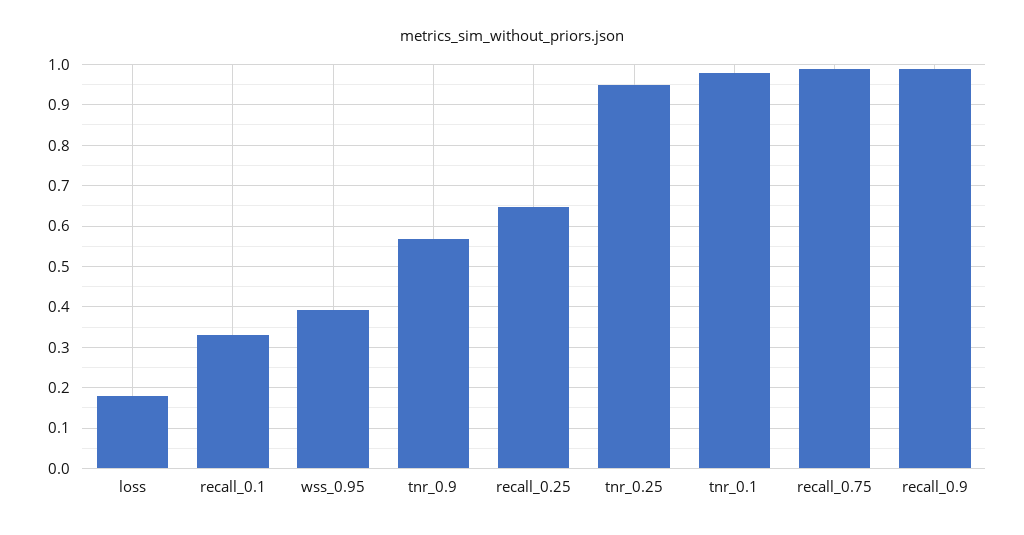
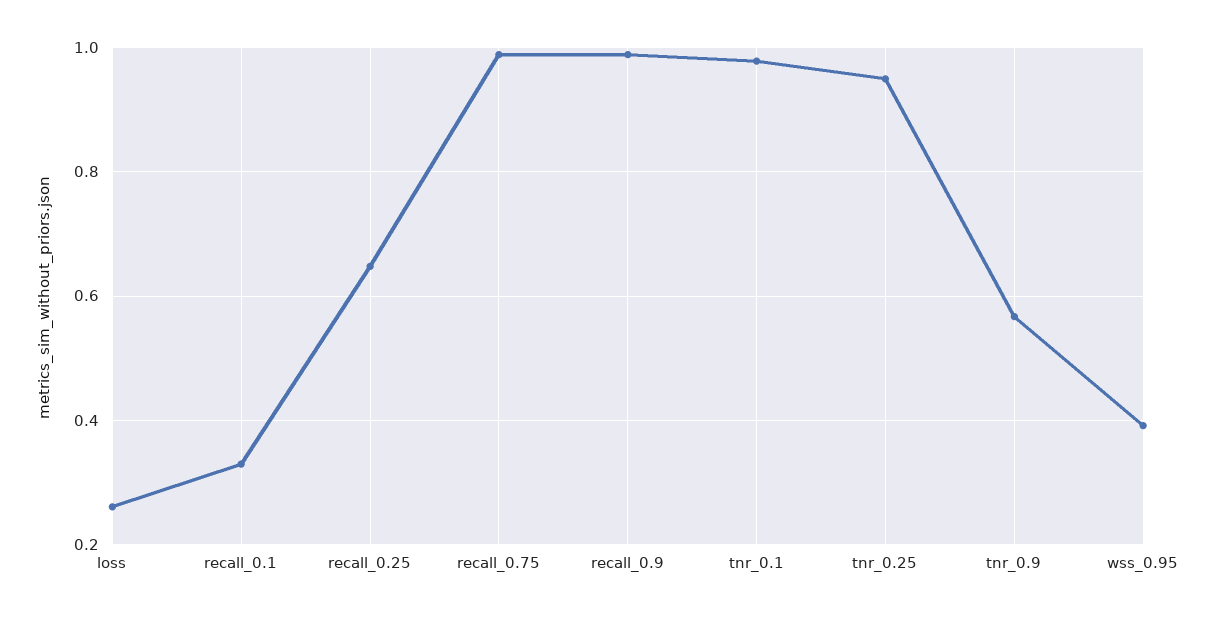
  {
-   "loss": 0.18,
+   "loss": 0.26,
    "recall_0.1": 0.32,
    "wss_0.95": 0.4,
    "tnr_0.9": 0.56,
    "recall_0.25": 0.64,
    "tnr_0.25": 0.94,
    "tnr_0.1": 0.98,
    "recall_0.75": 0.98,
    "recall_0.9": 0.98
  }

